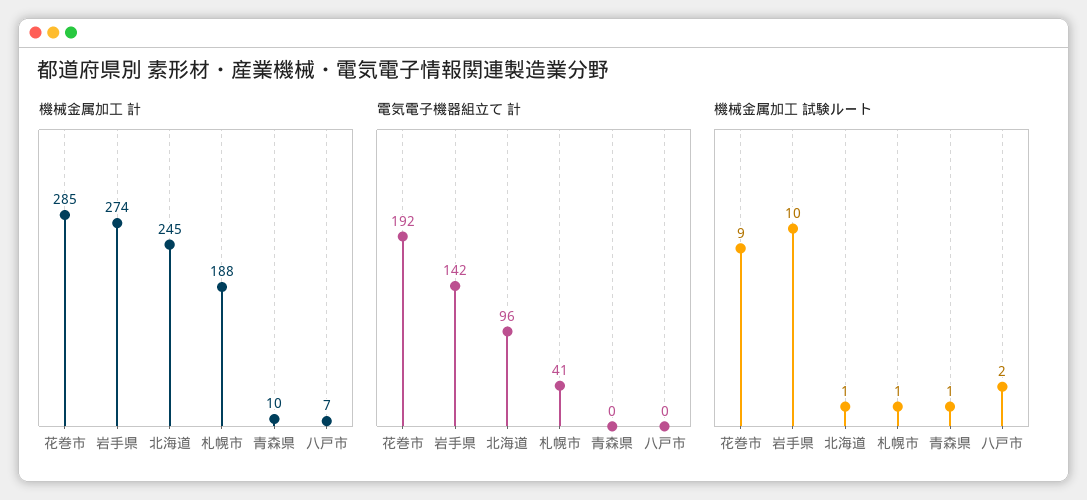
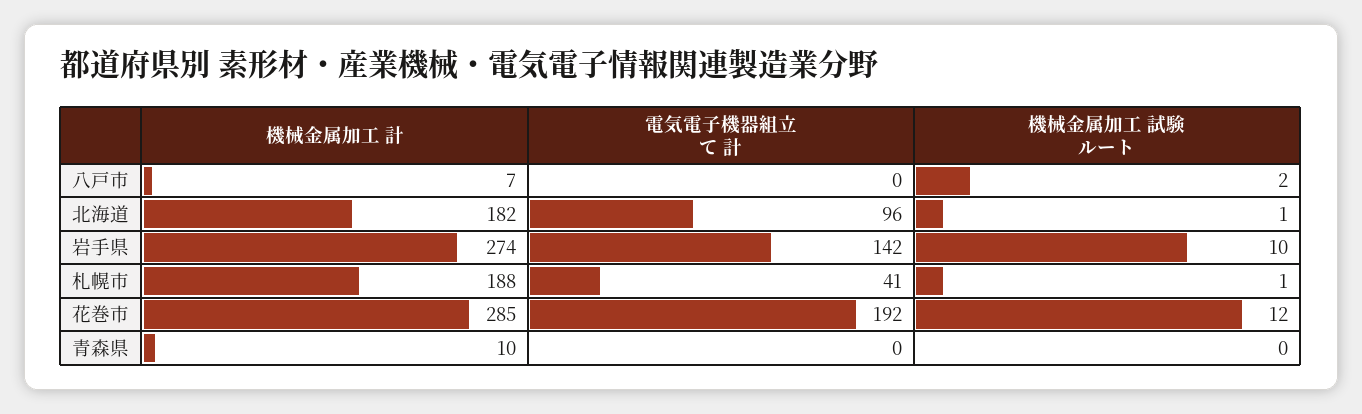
  {
    "機械金属加工 計": {
      "花巻市": 285,
      "岩手県": 274,
-     "北海道": 245,
+     "北海道": 182,
      "札幌市": 188,
      "青森県": 10,
      "八戸市": 7
    },
    "電気電子機器組立て 計": {
      "花巻市": 192,
      "岩手県": 142,
      "北海道": 96,
      "札幌市": 41,
      "青森県": 0,
      "八戸市": 0
    },
    "機械金属加工 試験ルート": {
-     "花巻市": 9,
+     "花巻市": 12,
      "岩手県": 10,
      "北海道": 1,
      "札幌市": 1,
-     "青森県": 1,
+     "青森県": 0,
      "八戸市": 2
    }
  }

